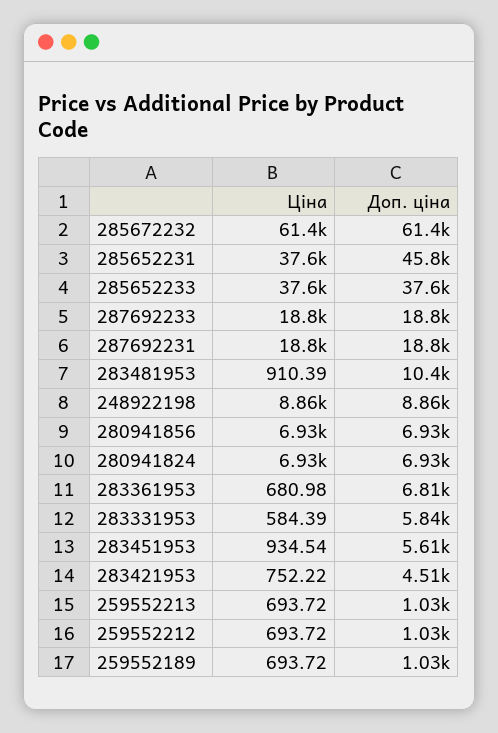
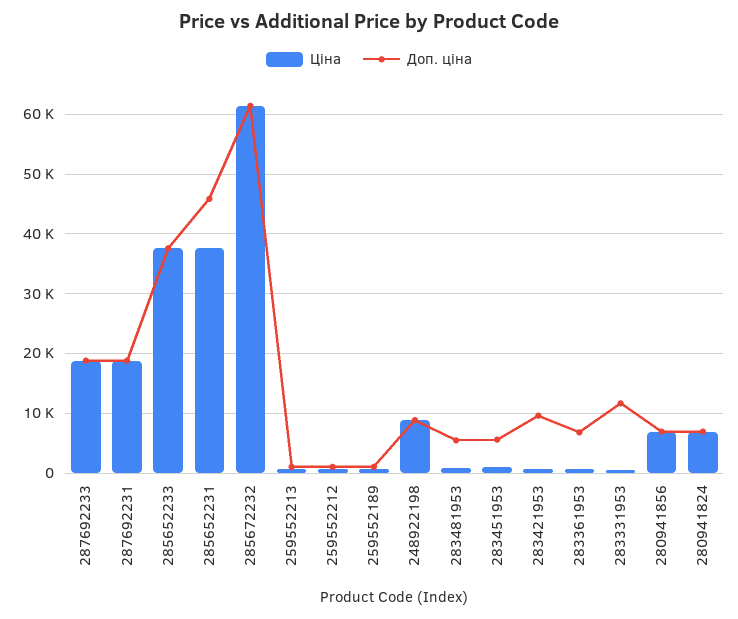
  {
    "Ціна": {
      "285672232": 61400,
      "285652231": 37600,
      "285652233": 37600,
      "287692233": 18800,
      "287692231": 18800,
      "283481953": 910.39,
      "248922198": 8860,
      "280941856": 6930,
      "280941824": 6930,
      "283361953": 680.98,
      "283331953": 584.39,
      "283451953": 934.54,
      "283421953": 752.22,
      "259552213": 693.72,
      "259552212": 693.72,
      "259552189": 693.72
    },
    "Доп. ціна": {
      "285672232": 61400,
      "285652231": 45800,
      "285652233": 37600,
      "287692233": 18800,
      "287692231": 18800,
-     "283481953": 10400,
+     "283481953": 6000,
      "248922198": 8860,
      "280941856": 6930,
      "280941824": 6930,
      "283361953": 6810,
-     "283331953": 5840,
+     "283331953": 12000,
      "283451953": 5610,
-     "283421953": 4510,
+     "283421953": 10000,
      "259552213": 1030,
      "259552212": 1030,
      "259552189": 1030
    }
  }

